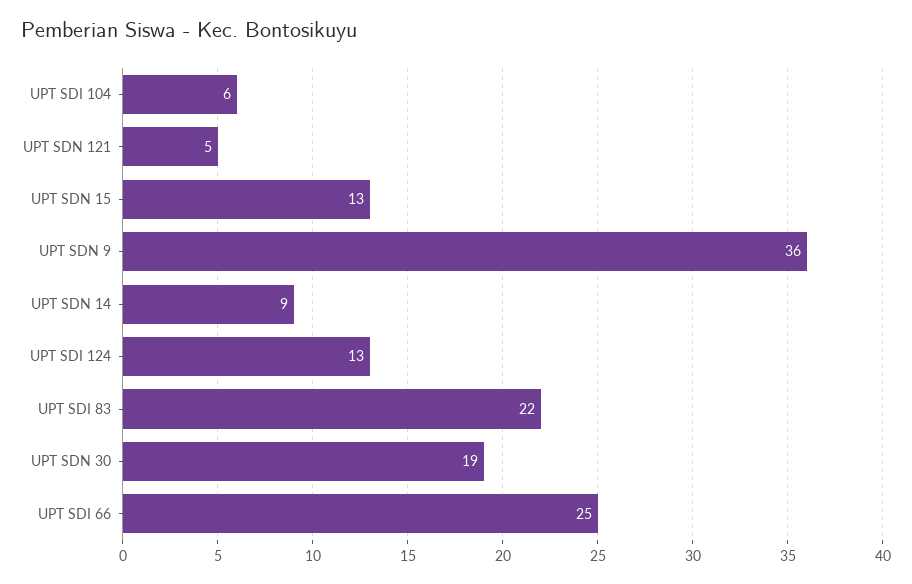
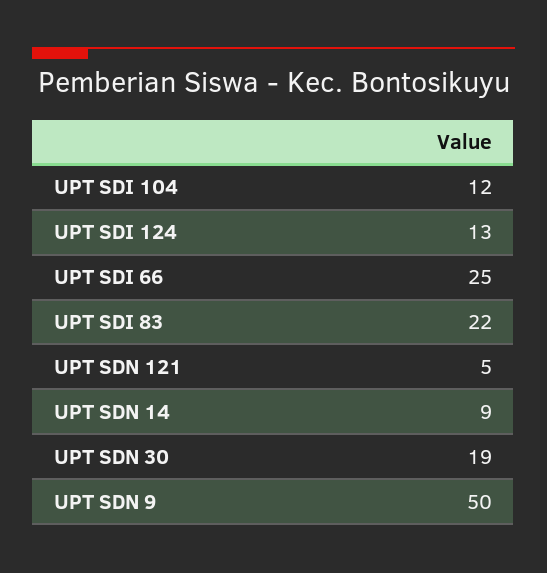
  {
-   "UPT SDI 104": 6,
+   "UPT SDI 104": 12,
    "UPT SDN 121": 5,
-   "UPT SDN 15": 13,
-   "UPT SDN 9": 36,
+   "UPT SDN 9": 50,
    "UPT SDN 14": 9,
    "UPT SDI 124": 13,
    "UPT SDI 83": 22,
    "UPT SDN 30": 19,
    "UPT SDI 66": 25
  }

